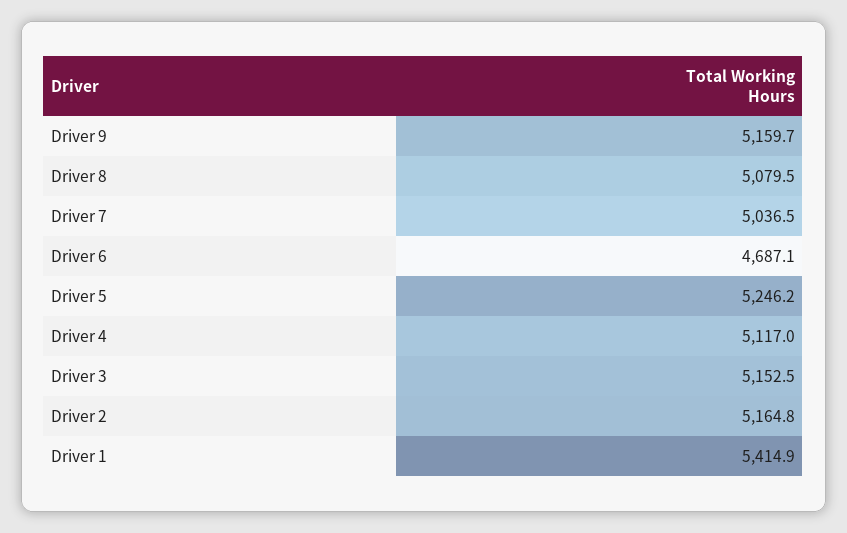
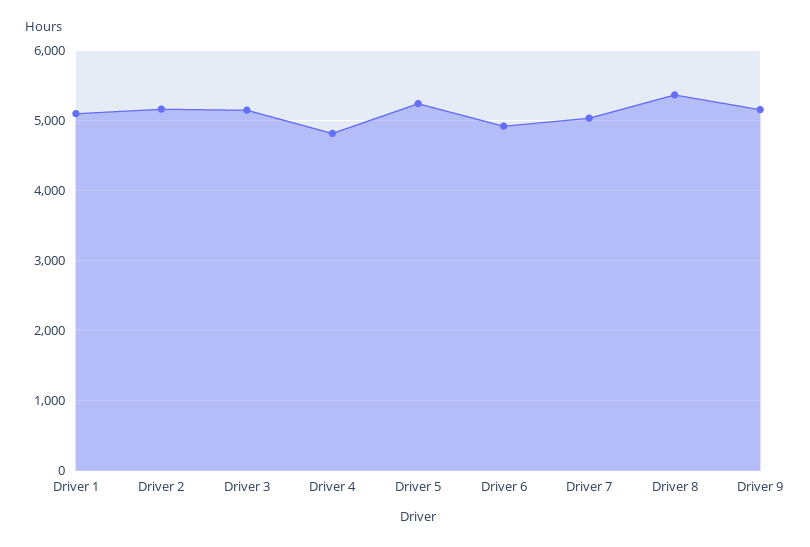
  {
    "Driver 9": 5159.7,
-   "Driver 8": 5079.5,
+   "Driver 8": 5400,
    "Driver 7": 5036.5,
-   "Driver 6": 4687.1,
+   "Driver 6": 4900,
    "Driver 5": 5246.2,
-   "Driver 4": 5117,
+   "Driver 4": 4800,
    "Driver 3": 5152.5,
    "Driver 2": 5164.8,
-   "Driver 1": 5414.9
+   "Driver 1": 5100
  }

